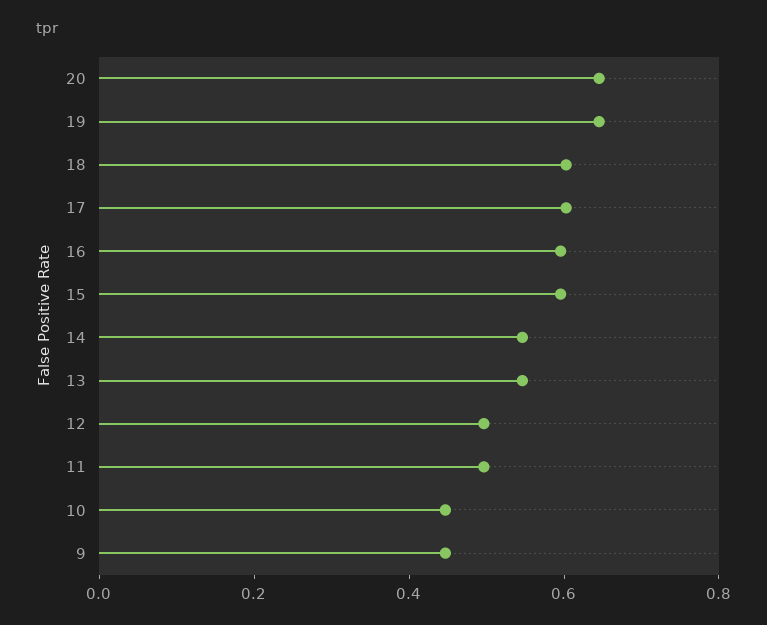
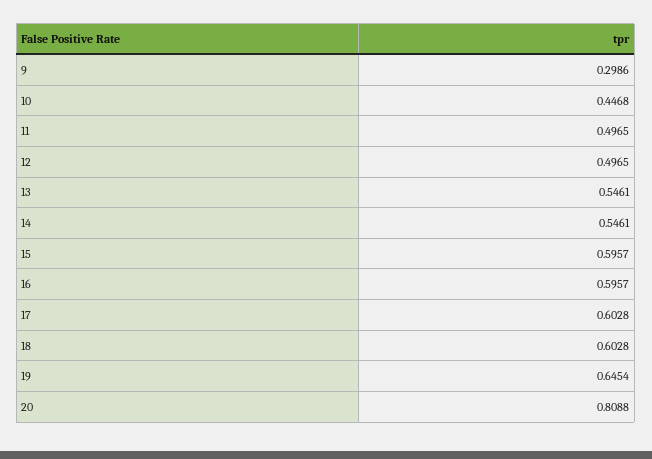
  {
-   "20": 0.65,
+   "20": 0.8088,
    "19": 0.6454,
    "18": 0.6028,
    "17": 0.6028,
    "16": 0.5957,
    "15": 0.5957,
    "14": 0.5461,
    "13": 0.5461,
    "12": 0.4965,
    "11": 0.4965,
    "10": 0.4468,
-   "9": 0.45
+   "9": 0.2986
  }

